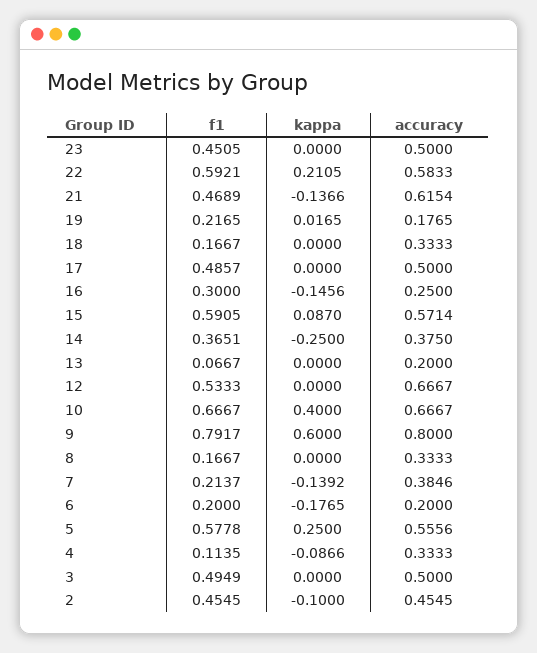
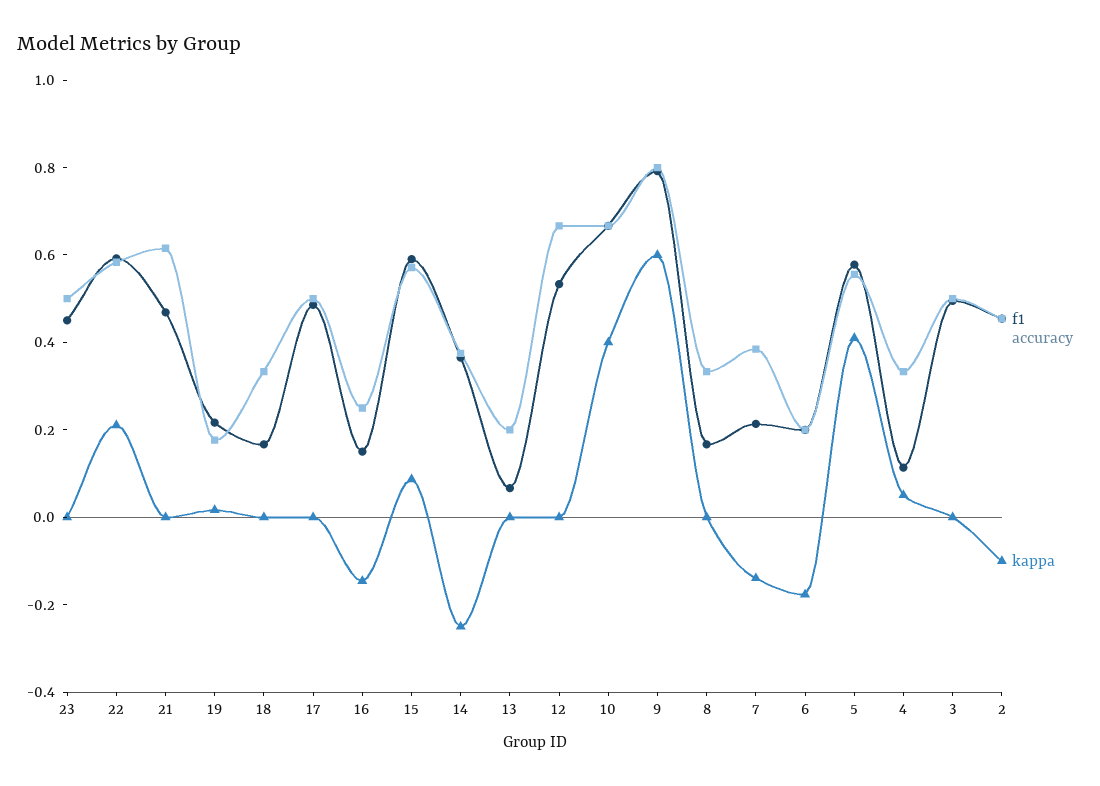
  {
    "f1": {
      "23": 0.4505,
      "22": 0.5921,
      "21": 0.4689,
      "19": 0.2165,
      "18": 0.1667,
      "17": 0.4857,
-     "16": 0.3,
+     "16": 0.15,
      "15": 0.5905,
      "14": 0.3651,
      "13": 0.0667,
      "12": 0.5333,
      "10": 0.6667,
      "9": 0.7917,
      "8": 0.1667,
      "7": 0.2137,
      "6": 0.2,
      "5": 0.5778,
      "4": 0.1135,
      "3": 0.4949,
      "2": 0.4545
    },
    "kappa": {
      "23": 0,
      "22": 0.2105,
-     "21": -0.1366,
+     "21": 0,
      "19": 0.0165,
      "18": 0,
      "17": 0,
      "16": -0.1456,
      "15": 0.087,
      "14": -0.25,
      "13": 0,
      "12": 0,
      "10": 0.4,
      "9": 0.6,
      "8": 0,
      "7": -0.1392,
      "6": -0.1765,
-     "5": 0.25,
+     "5": 0.4,
-     "4": -0.0866,
+     "4": 0.05,
      "3": 0,
      "2": -0.1
    },
    "accuracy": {
      "23": 0.5,
      "22": 0.5833,
      "21": 0.6154,
      "19": 0.1765,
      "18": 0.3333,
      "17": 0.5,
      "16": 0.25,
      "15": 0.5714,
      "14": 0.375,
      "13": 0.2,
      "12": 0.6667,
      "10": 0.6667,
      "9": 0.8,
      "8": 0.3333,
      "7": 0.3846,
      "6": 0.2,
      "5": 0.5556,
      "4": 0.3333,
      "3": 0.5,
      "2": 0.4545
    }
  }

